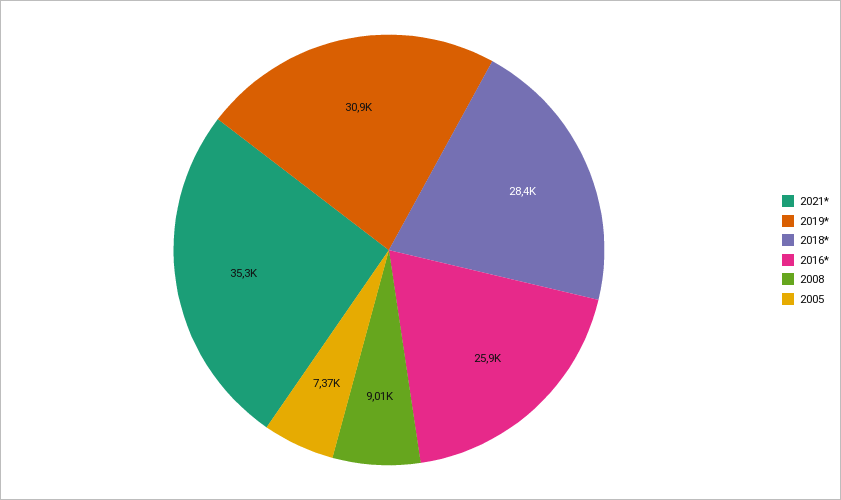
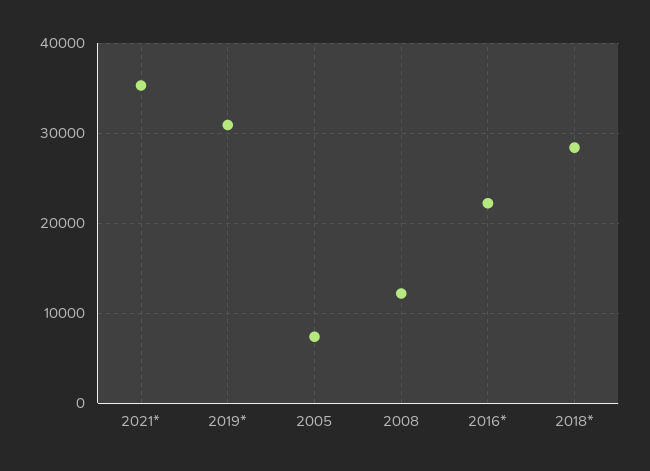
  {
    "2021*": 35300,
    "2019*": 30900,
    "2018*": 28400,
-   "2016*": 25900,
+   "2016*": 22000,
-   "2008": 9010,
+   "2008": 12000,
    "2005": 7370
  }

